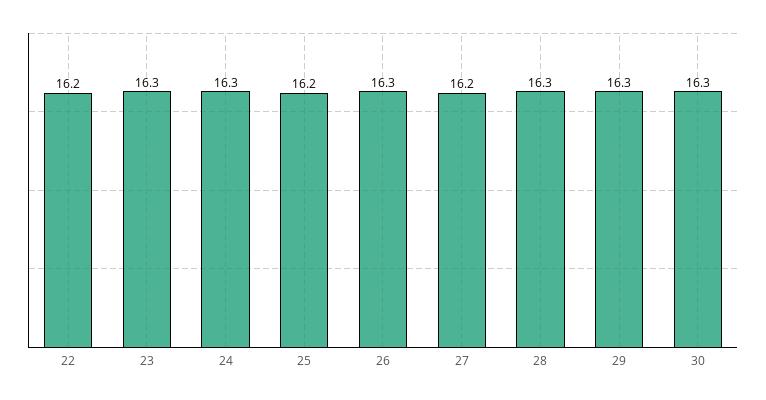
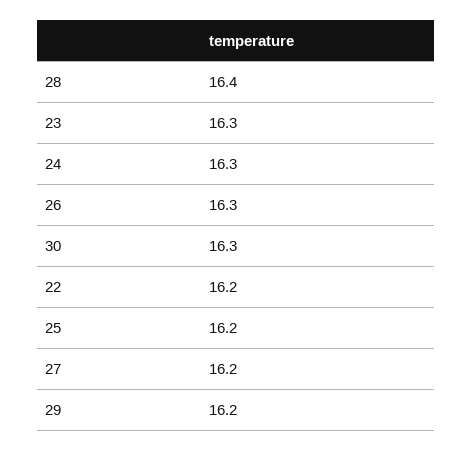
  {
    "22": 16.2,
    "23": 16.3,
    "24": 16.3,
    "25": 16.2,
    "26": 16.3,
    "27": 16.2,
-   "28": 16.3,
+   "28": 16.4,
-   "29": 16.3,
+   "29": 16.2,
    "30": 16.3
  }

